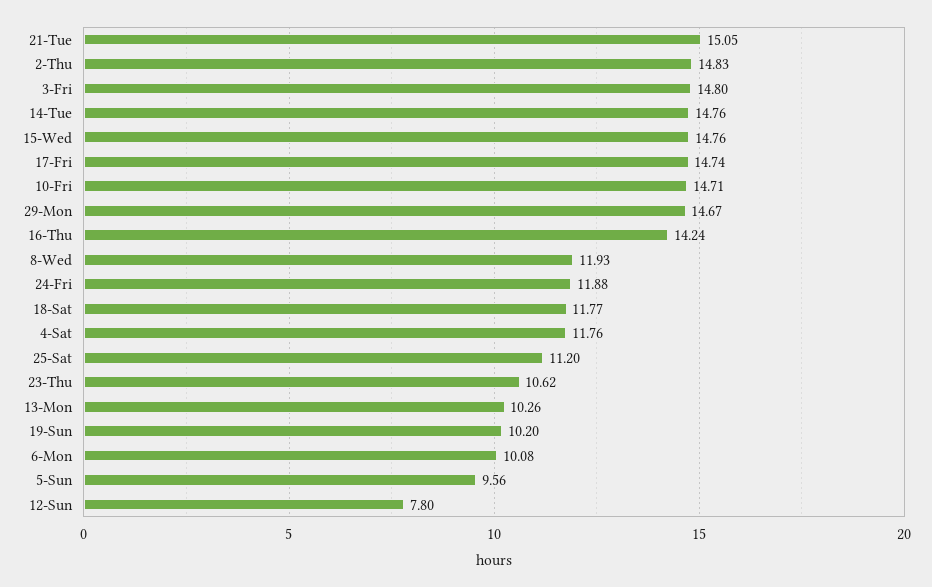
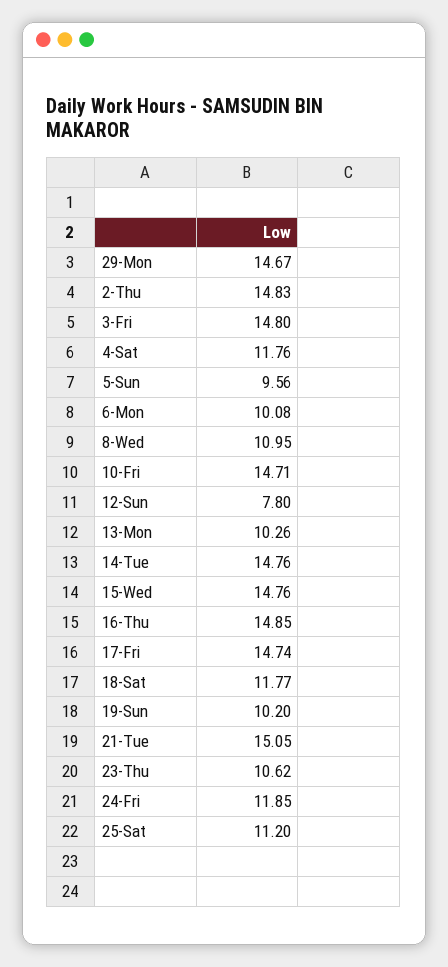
  {
    "21-Tue": 15.05,
    "2-Thu": 14.83,
    "3-Fri": 14.8,
    "14-Tue": 14.76,
    "15-Wed": 14.76,
    "17-Fri": 14.74,
    "10-Fri": 14.71,
    "29-Mon": 14.67,
-   "16-Thu": 14.24,
+   "16-Thu": 14.85,
-   "8-Wed": 11.93,
+   "8-Wed": 10.95,
-   "24-Fri": 11.88,
+   "24-Fri": 11.85,
    "18-Sat": 11.77,
    "4-Sat": 11.76,
    "25-Sat": 11.2,
    "23-Thu": 10.62,
    "13-Mon": 10.26,
    "19-Sun": 10.2,
    "6-Mon": 10.08,
    "5-Sun": 9.56,
    "12-Sun": 7.8
  }

